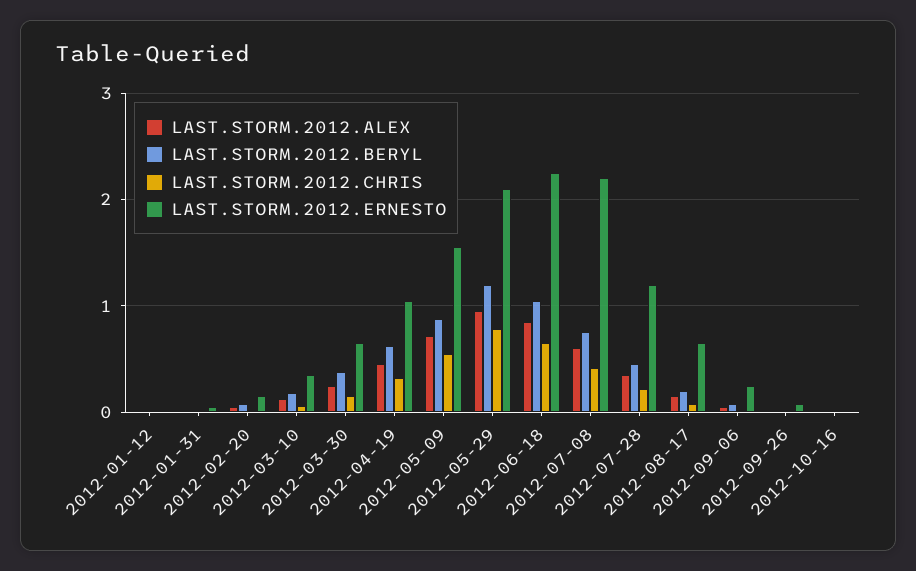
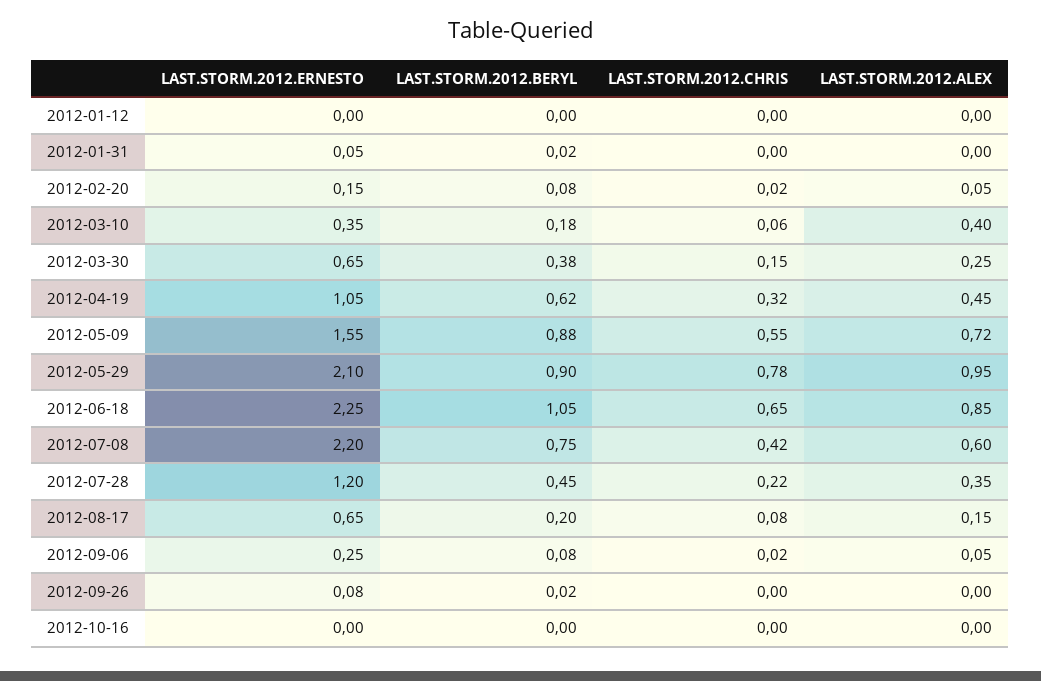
  {
    "LAST.STORM.2012.ALEX": {
      "2012-01-12": 0,
      "2012-01-31": 0,
      "2012-02-20": 0.05,
-     "2012-03-10": 0.1,
+     "2012-03-10": 0.4,
      "2012-03-30": 0.25,
      "2012-04-19": 0.45,
      "2012-05-09": 0.72,
      "2012-05-29": 0.95,
      "2012-06-18": 0.85,
      "2012-07-08": 0.6,
      "2012-07-28": 0.35,
      "2012-08-17": 0.15,
      "2012-09-06": 0.05,
      "2012-09-26": 0,
      "2012-10-16": 0
    },
    "LAST.STORM.2012.BERYL": {
      "2012-01-12": 0,
      "2012-01-31": 0.02,
      "2012-02-20": 0.08,
      "2012-03-10": 0.18,
      "2012-03-30": 0.38,
      "2012-04-19": 0.62,
      "2012-05-09": 0.88,
-     "2012-05-29": 1.2,
+     "2012-05-29": 0.9,
      "2012-06-18": 1.05,
      "2012-07-08": 0.75,
      "2012-07-28": 0.45,
      "2012-08-17": 0.2,
      "2012-09-06": 0.08,
      "2012-09-26": 0.02,
      "2012-10-16": 0
    },
    "LAST.STORM.2012.CHRIS": {
      "2012-01-12": 0,
      "2012-01-31": 0,
      "2012-02-20": 0.02,
      "2012-03-10": 0.06,
      "2012-03-30": 0.15,
      "2012-04-19": 0.32,
      "2012-05-09": 0.55,
      "2012-05-29": 0.78,
      "2012-06-18": 0.65,
      "2012-07-08": 0.42,
      "2012-07-28": 0.22,
      "2012-08-17": 0.08,
      "2012-09-06": 0.02,
      "2012-09-26": 0,
      "2012-10-16": 0
    },
    "LAST.STORM.2012.ERNESTO": {
      "2012-01-12": 0,
      "2012-01-31": 0.05,
      "2012-02-20": 0.15,
      "2012-03-10": 0.35,
      "2012-03-30": 0.65,
      "2012-04-19": 1.05,
      "2012-05-09": 1.55,
      "2012-05-29": 2.1,
      "2012-06-18": 2.25,
      "2012-07-08": 2.2,
      "2012-07-28": 1.2,
      "2012-08-17": 0.65,
      "2012-09-06": 0.25,
      "2012-09-26": 0.08,
      "2012-10-16": 0
    }
  }

